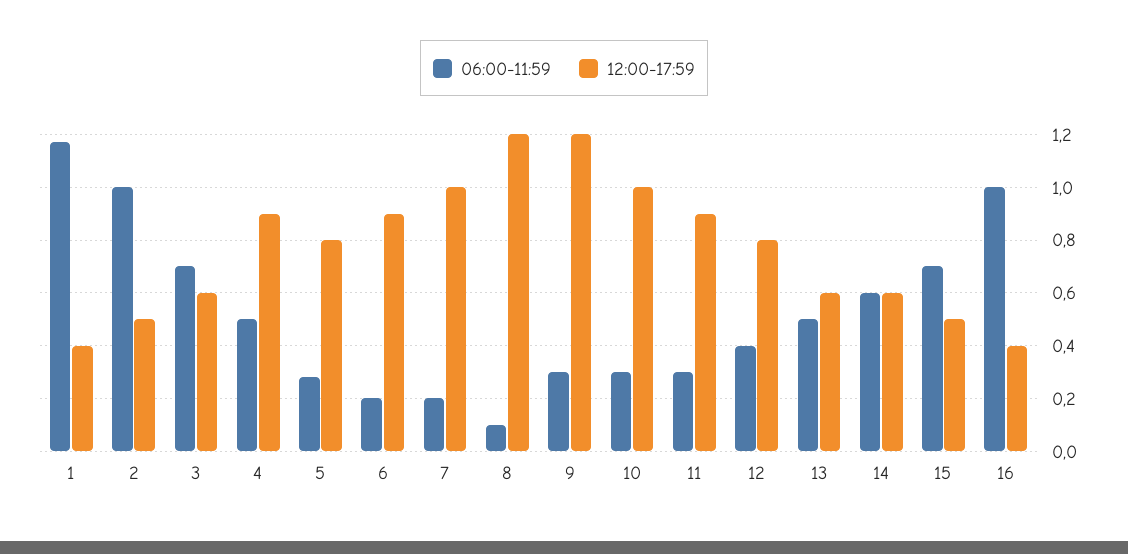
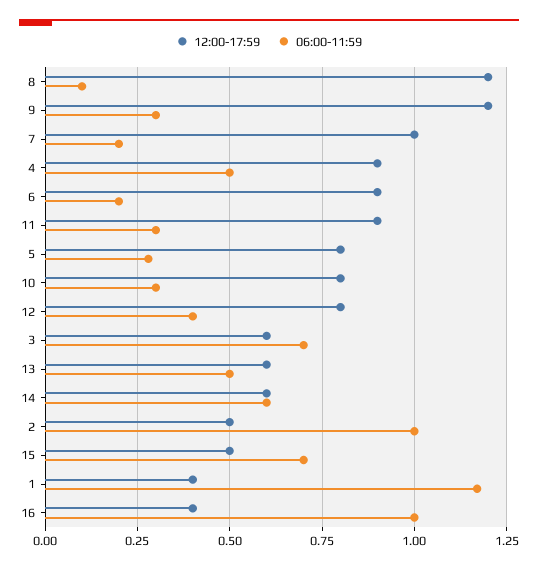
  {
    "06:00-11:59": {
      "1": 1.15,
      "2": 1,
      "3": 0.7,
      "4": 0.5,
      "5": 0.3,
      "6": 0.2,
      "7": 0.2,
      "8": 0.1,
      "9": 0.3,
      "10": 0.3,
      "11": 0.3,
      "12": 0.4,
      "13": 0.5,
      "14": 0.6,
      "15": 0.7,
      "16": 1
    },
    "12:00-17:59": {
      "1": 0.4,
      "2": 0.5,
      "3": 0.6,
      "4": 0.9,
      "5": 0.8,
      "6": 0.9,
      "7": 1,
      "8": 1.2,
      "9": 1.2,
-     "10": 1,
+     "10": 0.8,
      "11": 0.9,
      "12": 0.8,
      "13": 0.6,
      "14": 0.6,
      "15": 0.5,
      "16": 0.4
    }
  }

